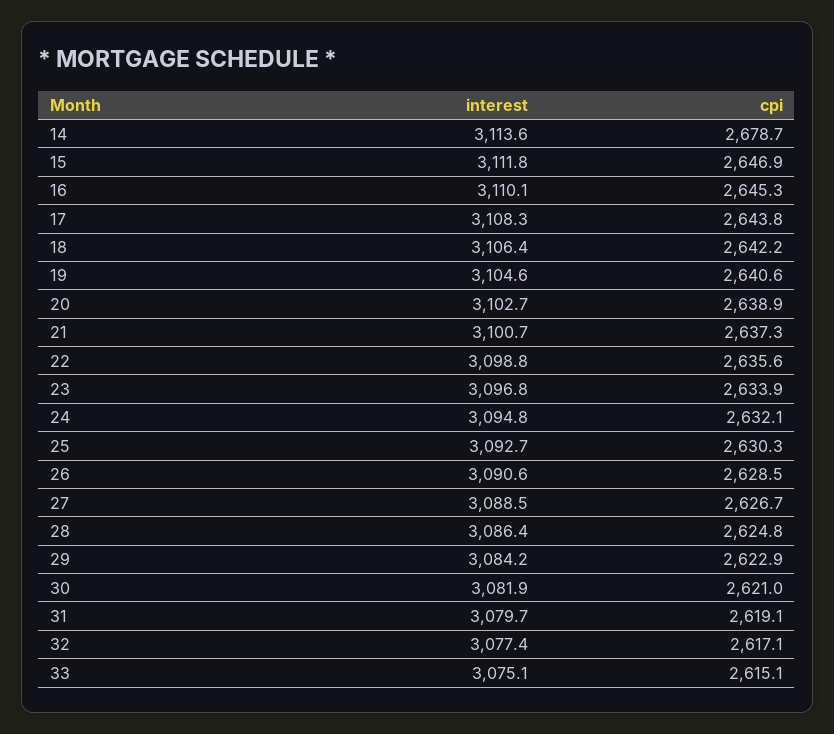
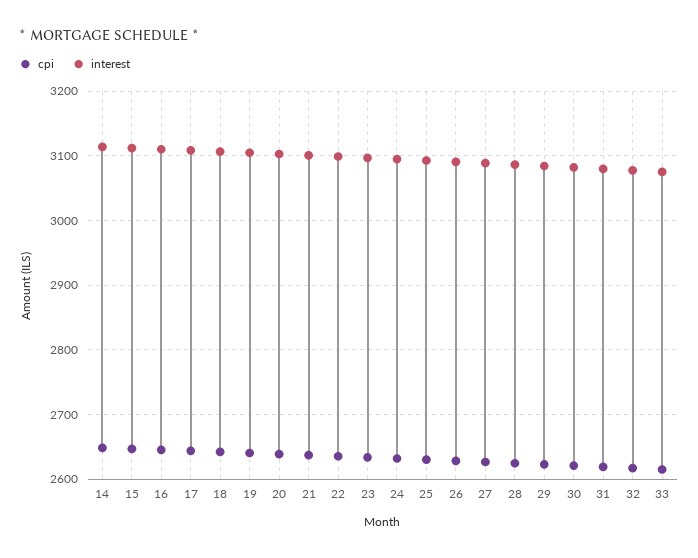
  {
    "interest": {
      "14": 3113.6,
      "15": 3111.8,
      "16": 3110.1,
      "17": 3108.3,
      "18": 3106.4,
      "19": 3104.6,
      "20": 3102.7,
      "21": 3100.7,
      "22": 3098.8,
      "23": 3096.8,
      "24": 3094.8,
      "25": 3092.7,
      "26": 3090.6,
      "27": 3088.5,
      "28": 3086.4,
      "29": 3084.2,
      "30": 3081.9,
      "31": 3079.7,
      "32": 3077.4,
      "33": 3075.1
    },
    "cpi": {
-     "14": 2678.7,
+     "14": 2650,
      "15": 2646.9,
      "16": 2645.3,
      "17": 2643.8,
      "18": 2642.2,
      "19": 2640.6,
      "20": 2638.9,
      "21": 2637.3,
      "22": 2635.6,
      "23": 2633.9,
      "24": 2632.1,
      "25": 2630.3,
      "26": 2628.5,
      "27": 2626.7,
      "28": 2624.8,
      "29": 2622.9,
      "30": 2621,
      "31": 2619.1,
      "32": 2617.1,
      "33": 2615.1
    }
  }

